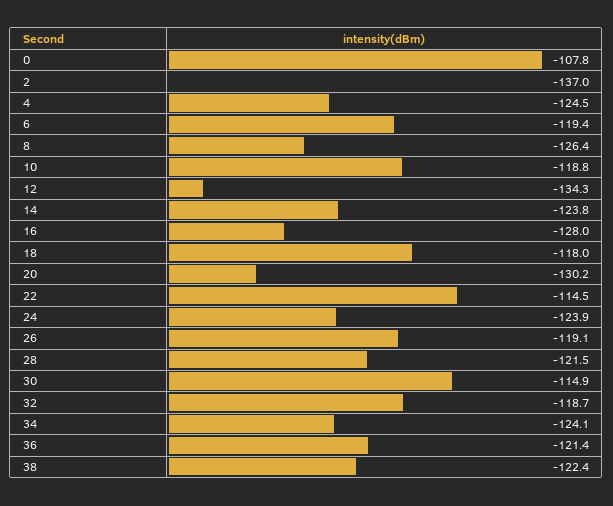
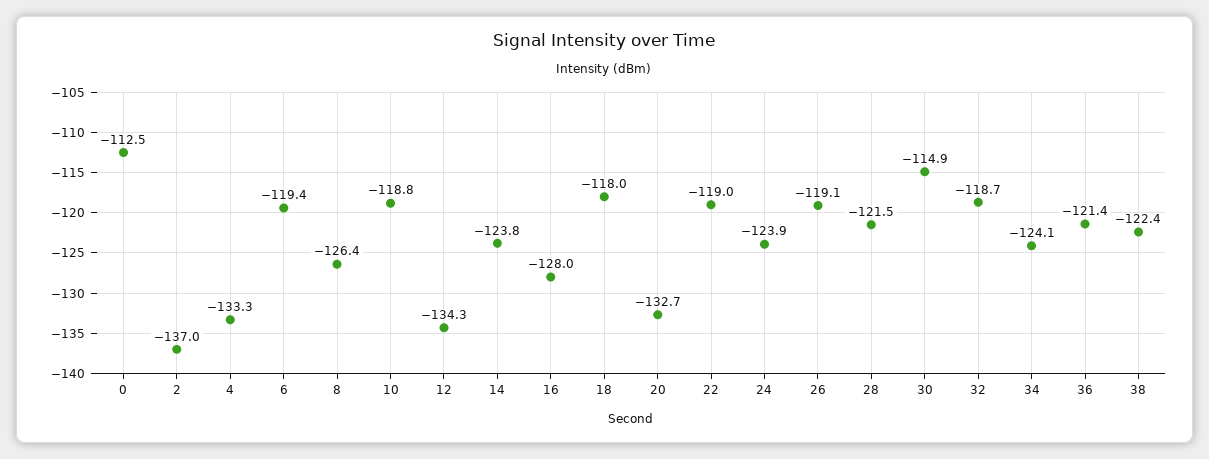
  {
-   "0": -107.8,
+   "0": -112.5,
    "2": -137,
-   "4": -124.5,
+   "4": -133.3,
    "6": -119.4,
    "8": -126.4,
    "10": -118.8,
    "12": -134.3,
    "14": -123.8,
    "16": -128,
    "18": -118,
-   "20": -130.2,
+   "20": -132.7,
-   "22": -114.5,
+   "22": -119,
    "24": -123.9,
    "26": -119.1,
    "28": -121.5,
    "30": -114.9,
    "32": -118.7,
    "34": -124.1,
    "36": -121.4,
    "38": -122.4
  }

